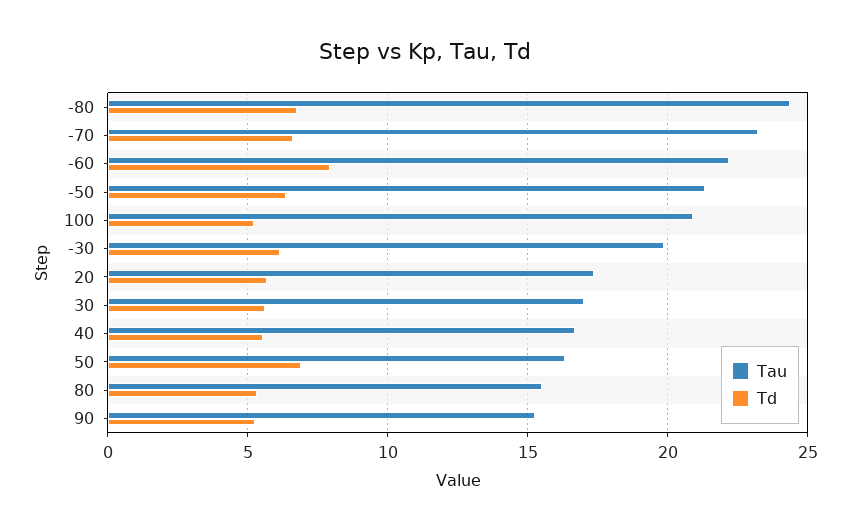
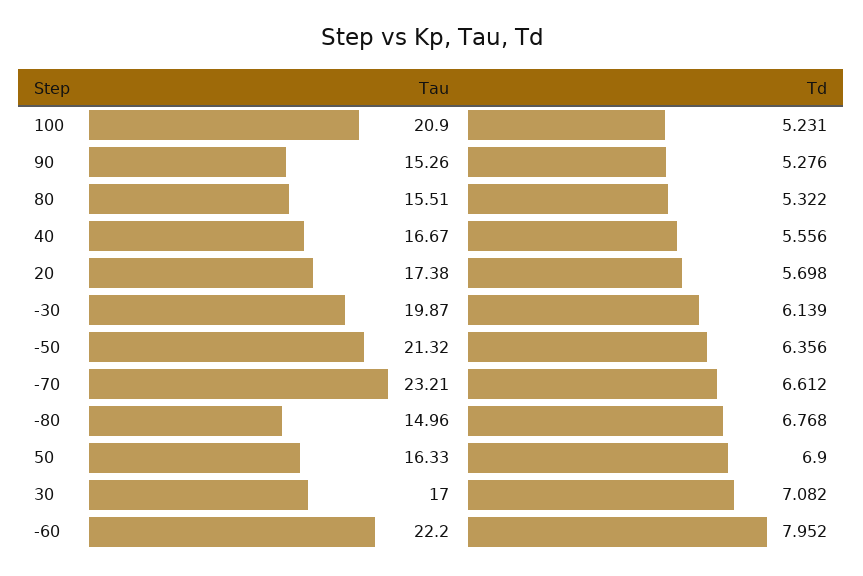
  {
    "Tau": {
-     "-80": 24.5,
+     "-80": 14.96,
      "-70": 23.21,
      "-60": 22.2,
      "-50": 21.32,
      "100": 20.9,
      "-30": 19.87,
      "20": 17.38,
      "30": 17,
      "40": 16.67,
      "50": 16.33,
      "80": 15.51,
      "90": 15.26
    },
    "Td": {
      "-80": 6.768,
      "-70": 6.612,
      "-60": 7.952,
      "-50": 6.356,
      "100": 5.231,
      "-30": 6.139,
      "20": 5.698,
-     "30": 5.5,
+     "30": 7.082,
      "40": 5.556,
      "50": 6.9,
      "80": 5.322,
      "90": 5.276
    }
  }

